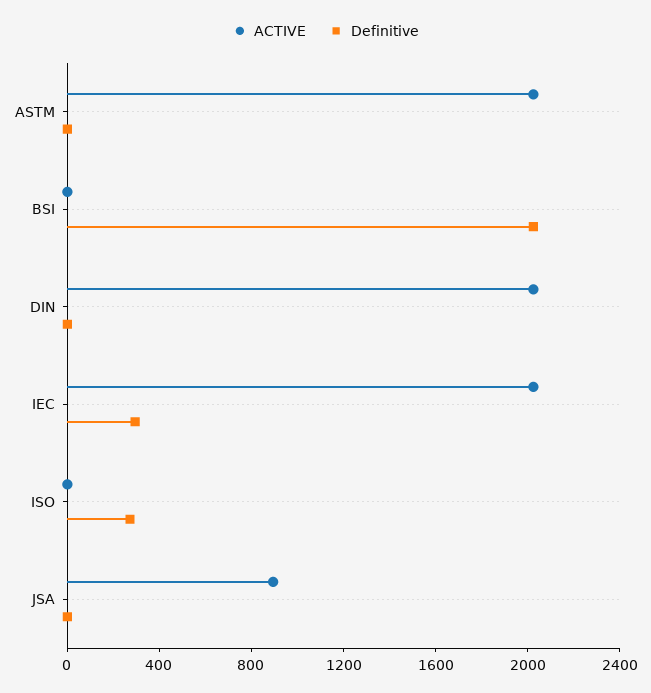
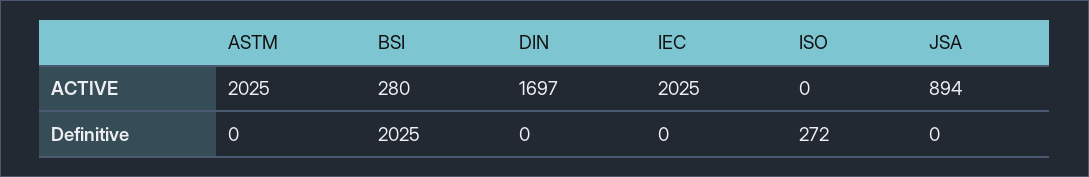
  {
    "ACTIVE": {
      "ASTM": 2025,
-     "BSI": 0,
+     "BSI": 280,
-     "DIN": 2000,
+     "DIN": 1697,
      "IEC": 2025,
      "ISO": 0,
      "JSA": 894
    },
    "Definitive": {
      "ASTM": 0,
      "BSI": 2025,
      "DIN": 0,
-     "IEC": 300,
+     "IEC": 0,
      "ISO": 272,
      "JSA": 0
    }
  }

